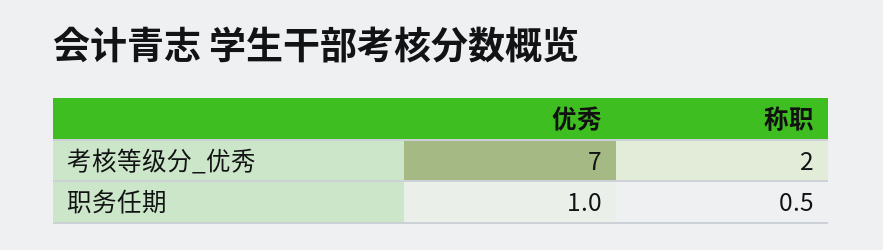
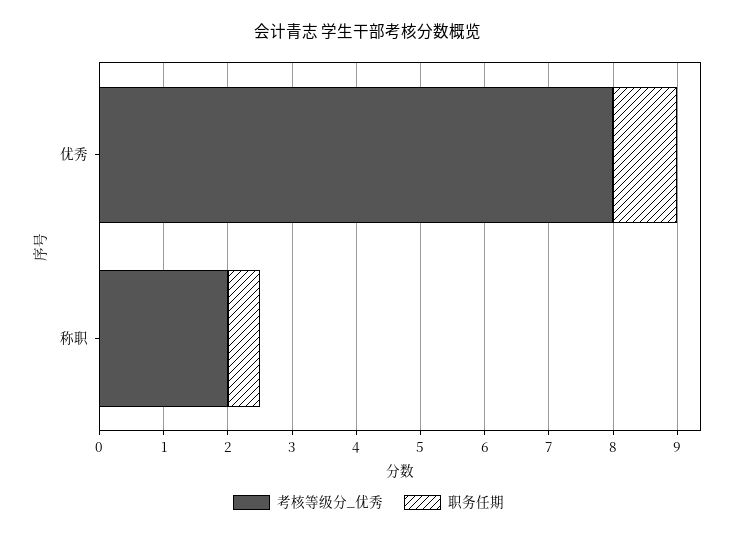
  {
    "考核等级分_优秀": {
-     "优秀": 7,
+     "优秀": 8,
      "称职": 2
    },
    "职务任期": {
      "优秀": 1,
      "称职": 0.5
    }
  }

